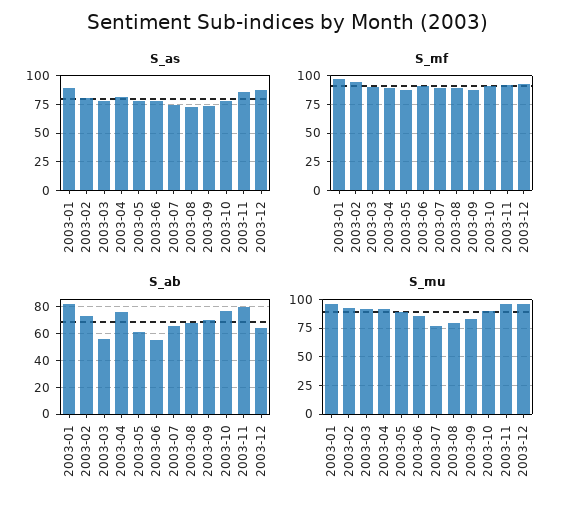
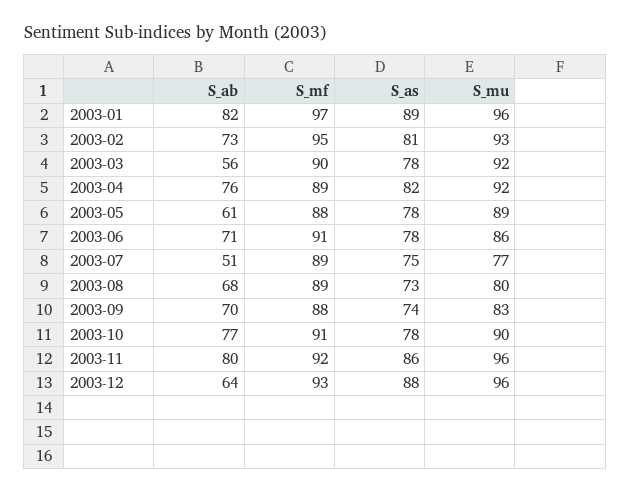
  {
    "S_as": {
      "2003-01": 89,
      "2003-02": 81,
      "2003-03": 78,
      "2003-04": 82,
      "2003-05": 78,
      "2003-06": 78,
      "2003-07": 75,
      "2003-08": 73,
      "2003-09": 74,
      "2003-10": 78,
      "2003-11": 86,
      "2003-12": 88
    },
    "S_mf": {
      "2003-01": 97,
      "2003-02": 95,
      "2003-03": 90,
      "2003-04": 89,
      "2003-05": 88,
      "2003-06": 91,
      "2003-07": 89,
      "2003-08": 89,
      "2003-09": 88,
      "2003-10": 91,
      "2003-11": 92,
      "2003-12": 93
    },
    "S_ab": {
      "2003-01": 82,
      "2003-02": 73,
      "2003-03": 56,
      "2003-04": 76,
      "2003-05": 61,
-     "2003-06": 55,
+     "2003-06": 71,
-     "2003-07": 65,
+     "2003-07": 51,
      "2003-08": 68,
      "2003-09": 70,
      "2003-10": 77,
      "2003-11": 80,
      "2003-12": 64
    },
    "S_mu": {
      "2003-01": 96,
      "2003-02": 93,
      "2003-03": 92,
      "2003-04": 92,
      "2003-05": 89,
      "2003-06": 86,
      "2003-07": 77,
      "2003-08": 80,
      "2003-09": 83,
      "2003-10": 90,
      "2003-11": 96,
      "2003-12": 96
    }
  }

